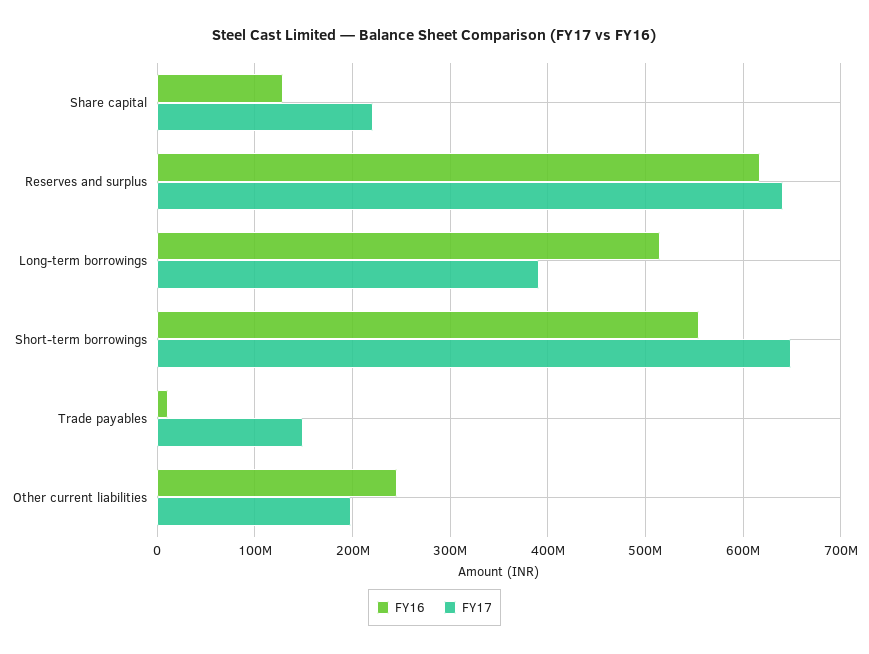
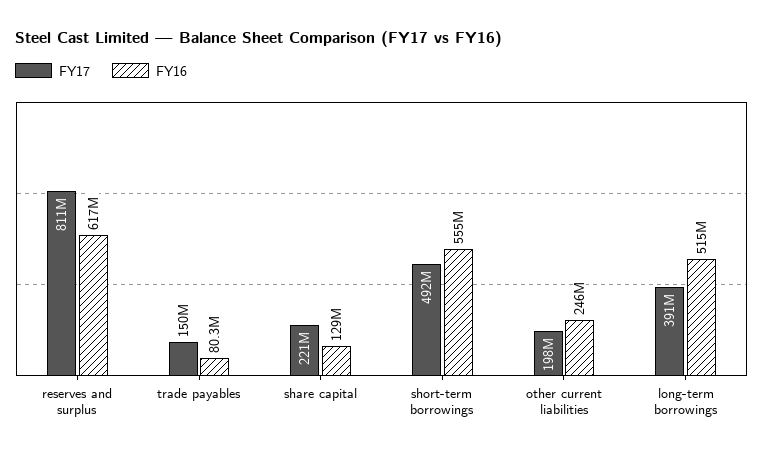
  {
    "FY16": {
      "Share capital": 129000000,
      "Reserves and surplus": 617000000,
      "Long-term borrowings": 515000000,
      "Short-term borrowings": 555000000,
-     "Trade payables": 10000000,
+     "Trade payables": 80300000,
      "Other current liabilities": 246000000
    },
    "FY17": {
      "Share capital": 221000000,
-     "Reserves and surplus": 640000000,
+     "Reserves and surplus": 811000000,
      "Long-term borrowings": 391000000,
-     "Short-term borrowings": 650000000,
+     "Short-term borrowings": 492000000,
      "Trade payables": 150000000,
      "Other current liabilities": 198000000
    }
  }

